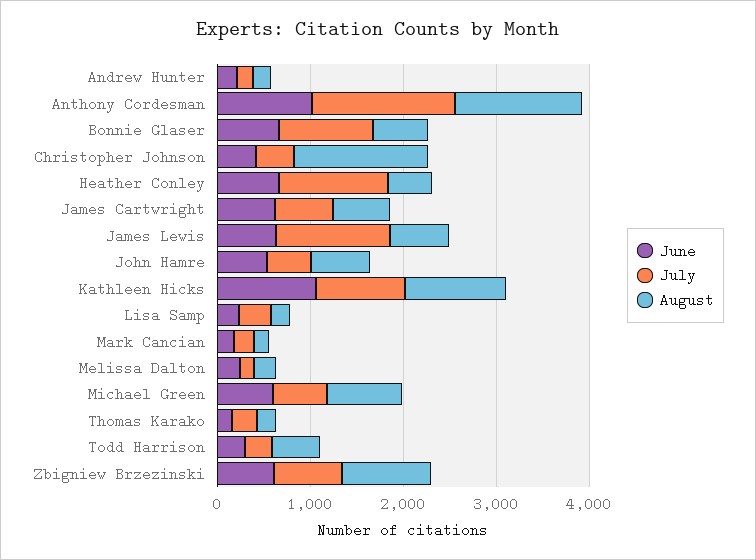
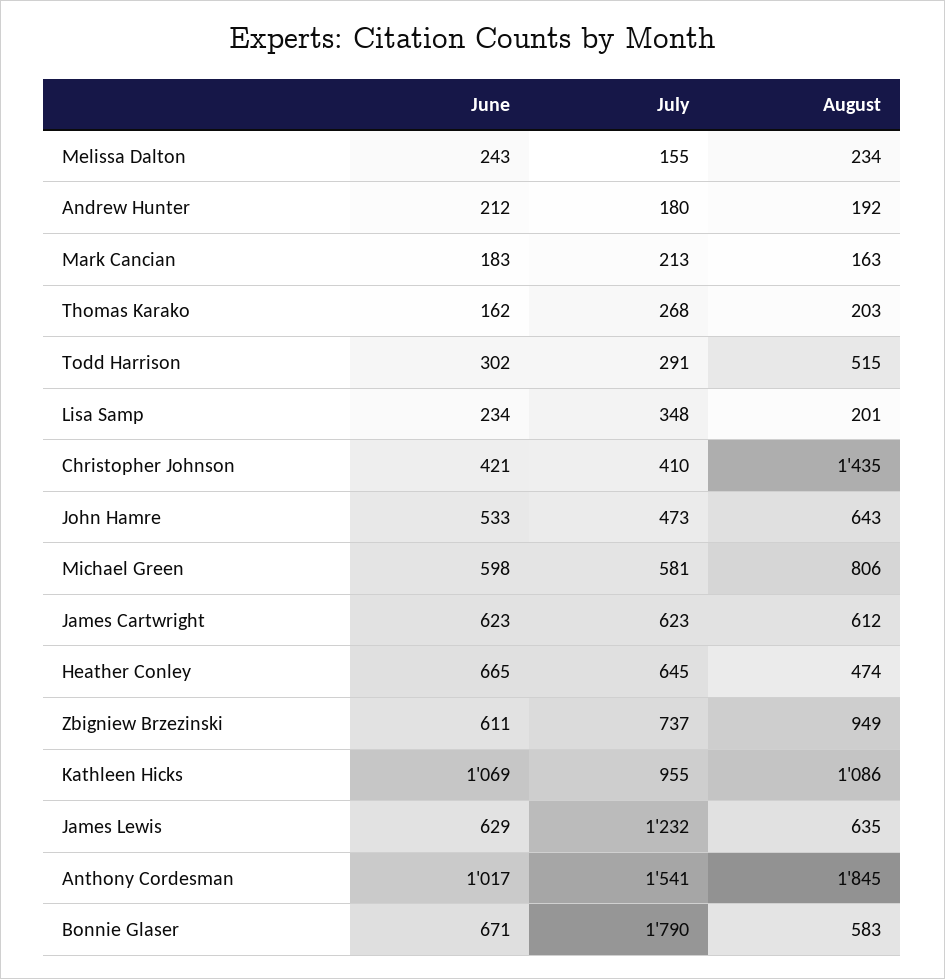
  {
    "June": {
      "Andrew Hunter": 212,
      "Anthony Cordesman": 1017,
      "Bonnie Glaser": 671,
      "Christopher Johnson": 421,
      "Heather Conley": 665,
      "James Cartwright": 623,
      "James Lewis": 629,
      "John Hamre": 533,
      "Kathleen Hicks": 1069,
      "Lisa Samp": 234,
      "Mark Cancian": 183,
      "Melissa Dalton": 243,
      "Michael Green": 598,
      "Thomas Karako": 162,
      "Todd Harrison": 302,
      "Zbigniew Brzezinski": 611
    },
    "July": {
      "Andrew Hunter": 180,
      "Anthony Cordesman": 1541,
-     "Bonnie Glaser": 1000,
+     "Bonnie Glaser": 1790,
      "Christopher Johnson": 410,
-     "Heather Conley": 1200,
+     "Heather Conley": 645,
      "James Cartwright": 623,
      "James Lewis": 1232,
      "John Hamre": 473,
      "Kathleen Hicks": 955,
      "Lisa Samp": 348,
      "Mark Cancian": 213,
      "Melissa Dalton": 155,
      "Michael Green": 581,
      "Thomas Karako": 268,
      "Todd Harrison": 291,
      "Zbigniew Brzezinski": 737
    },
    "August": {
      "Andrew Hunter": 192,
-     "Anthony Cordesman": 1400,
+     "Anthony Cordesman": 1845,
      "Bonnie Glaser": 583,
      "Christopher Johnson": 1435,
      "Heather Conley": 474,
      "James Cartwright": 612,
      "James Lewis": 635,
      "John Hamre": 643,
      "Kathleen Hicks": 1086,
      "Lisa Samp": 201,
      "Mark Cancian": 163,
      "Melissa Dalton": 234,
      "Michael Green": 806,
      "Thomas Karako": 203,
      "Todd Harrison": 515,
      "Zbigniew Brzezinski": 949
    }
  }

